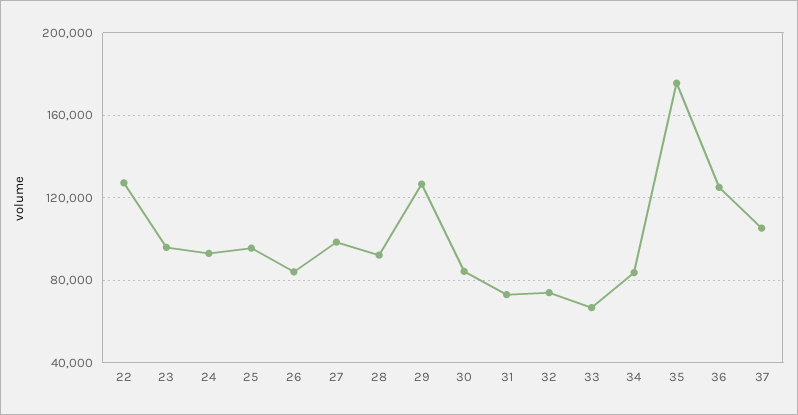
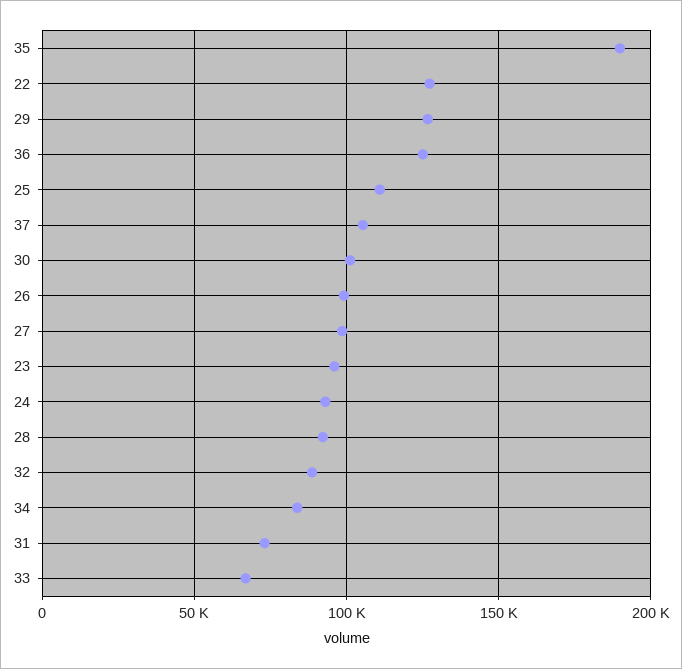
  {
    "22": 125000,
    "23": 95000,
    "24": 95000,
-   "25": 95000,
+   "25": 110000,
-   "26": 85000,
+   "26": 100000,
    "27": 100000,
    "28": 90000,
    "29": 125000,
-   "30": 85000,
+   "30": 100000,
    "31": 75000,
-   "32": 75000,
+   "32": 90000,
    "33": 65000,
    "34": 85000,
-   "35": 175000,
+   "35": 190000,
    "36": 125000,
    "37": 105000
  }

